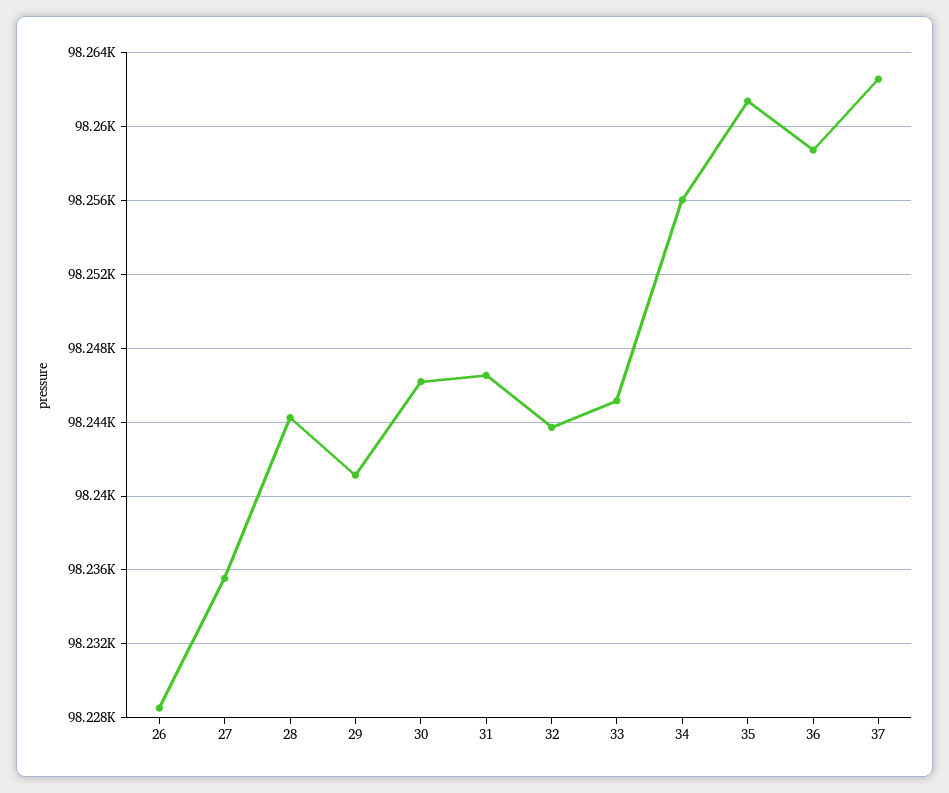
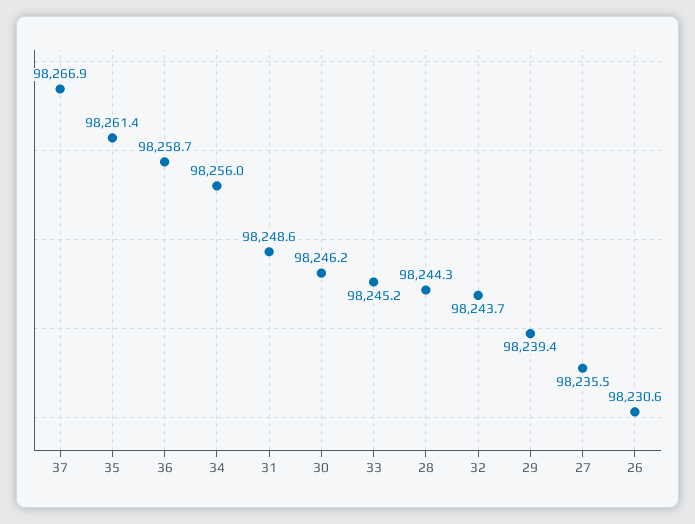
  {
-   "26": 98228.5,
+   "26": 98230.6,
    "27": 98235.5,
    "28": 98244.3,
-   "29": 98241,
+   "29": 98239.4,
    "30": 98246.2,
-   "31": 98246.5,
+   "31": 98248.6,
    "32": 98243.7,
    "33": 98245.2,
    "34": 98256,
    "35": 98261.4,
    "36": 98258.7,
-   "37": 98262.5
+   "37": 98266.9
  }

